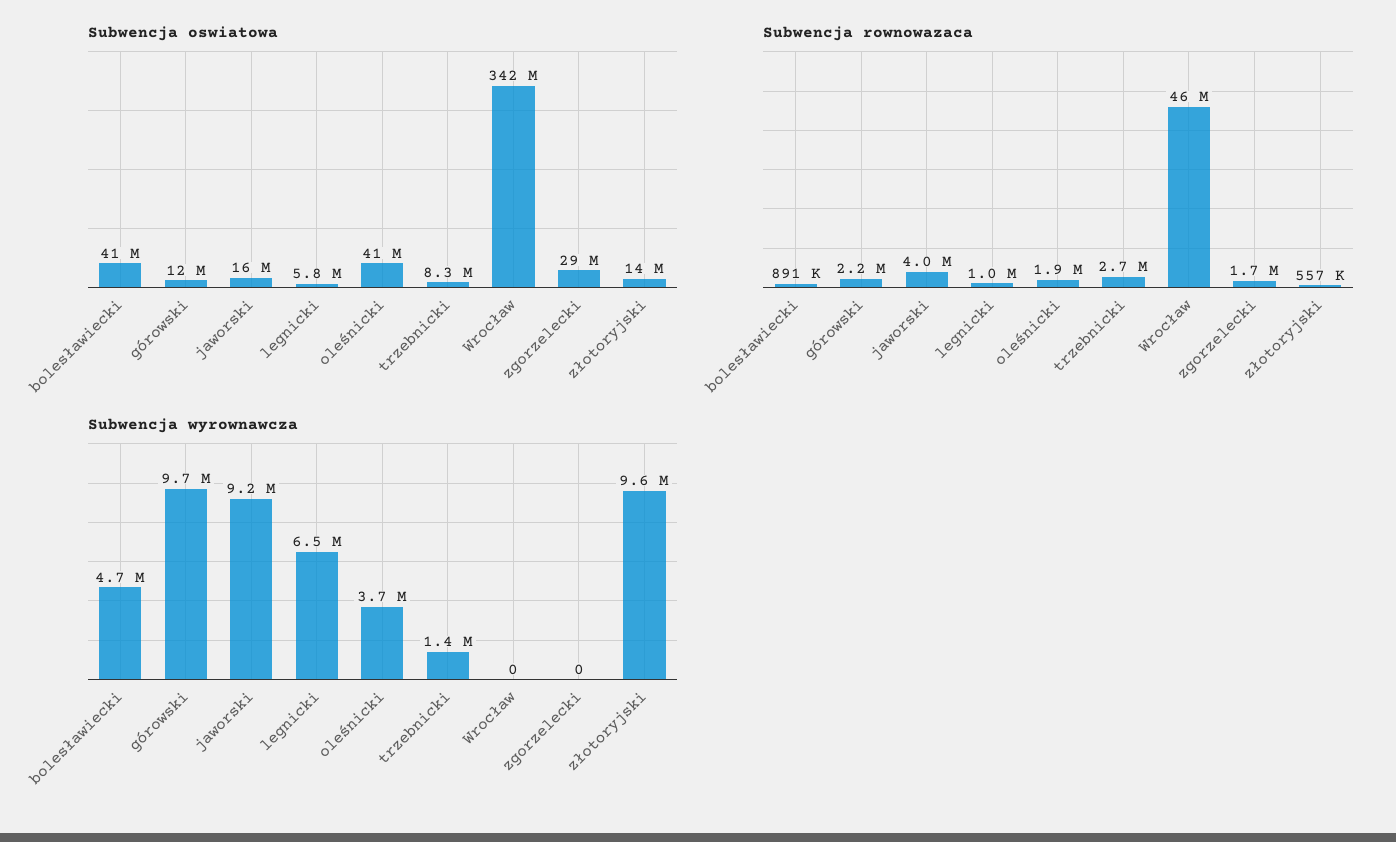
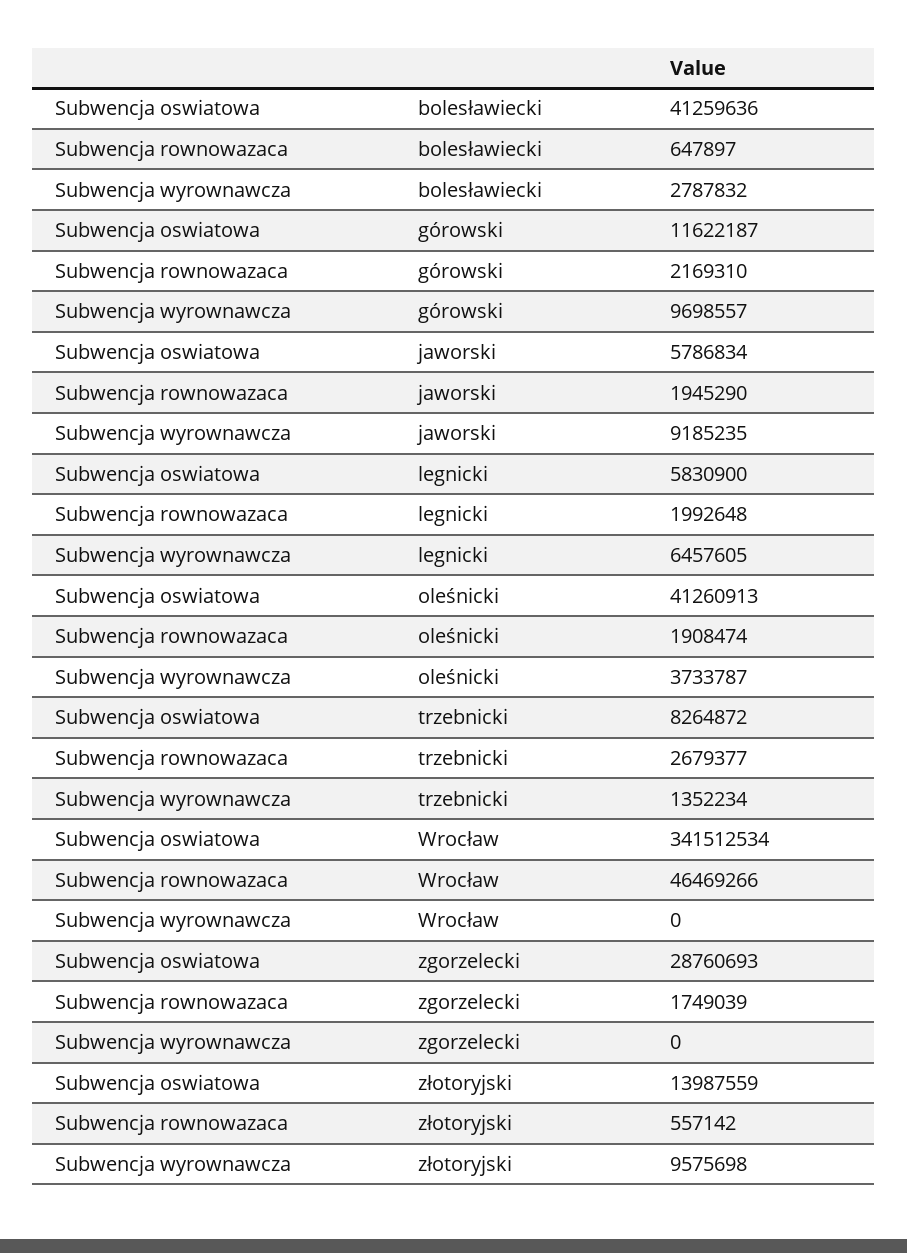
  {
    "Subwencja oswiatowa": {
      "bolesławiecki": 41259636,
      "górowski": 11622187,
-     "jaworski": 16000000,
+     "jaworski": 5786834,
      "legnicki": 5830900,
      "oleśnicki": 41260913,
      "trzebnicki": 8264872,
      "Wrocław": 341512534,
      "zgorzelecki": 28760693,
      "złotoryjski": 13987559
    },
    "Subwencja rownowazaca": {
-     "bolesławiecki": 891000,
+     "bolesławiecki": 647897,
      "górowski": 2169310,
-     "jaworski": 4000000,
+     "jaworski": 1945290,
-     "legnicki": 1000000,
+     "legnicki": 1992648,
      "oleśnicki": 1908474,
      "trzebnicki": 2679377,
      "Wrocław": 46469266,
      "zgorzelecki": 1749039,
      "złotoryjski": 557142
    },
    "Subwencja wyrownawcza": {
-     "bolesławiecki": 4700000,
+     "bolesławiecki": 2787832,
      "górowski": 9698557,
      "jaworski": 9185235,
      "legnicki": 6457605,
      "oleśnicki": 3733787,
      "trzebnicki": 1352234,
      "Wrocław": 0,
      "zgorzelecki": 0,
      "złotoryjski": 9575698
    }
  }

